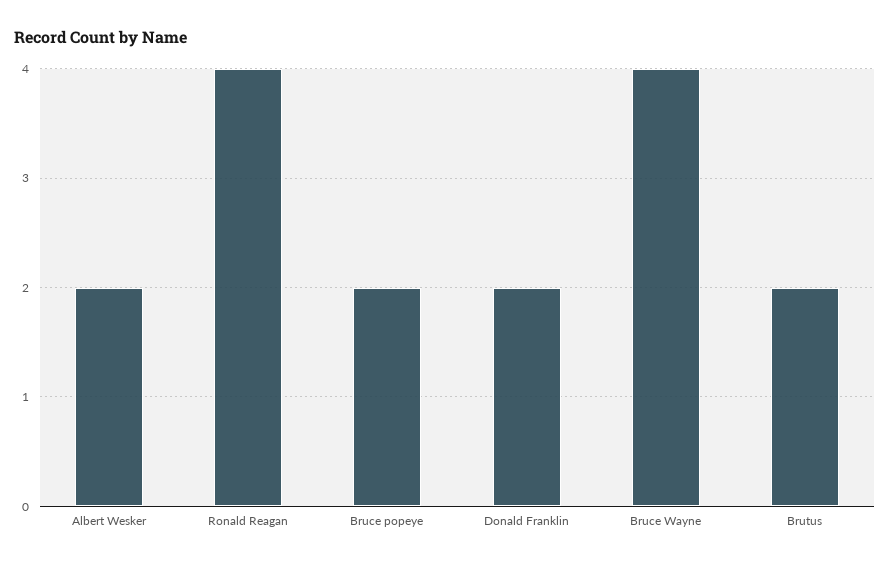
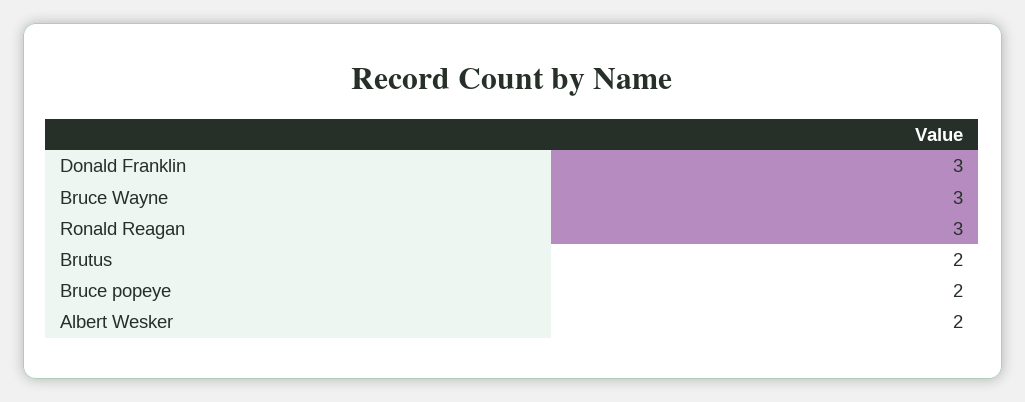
  {
    "Albert Wesker": 2,
-   "Ronald Reagan": 4,
+   "Ronald Reagan": 3,
    "Bruce popeye": 2,
-   "Donald Franklin": 2,
+   "Donald Franklin": 3,
-   "Bruce Wayne": 4,
+   "Bruce Wayne": 3,
    "Brutus": 2
  }

